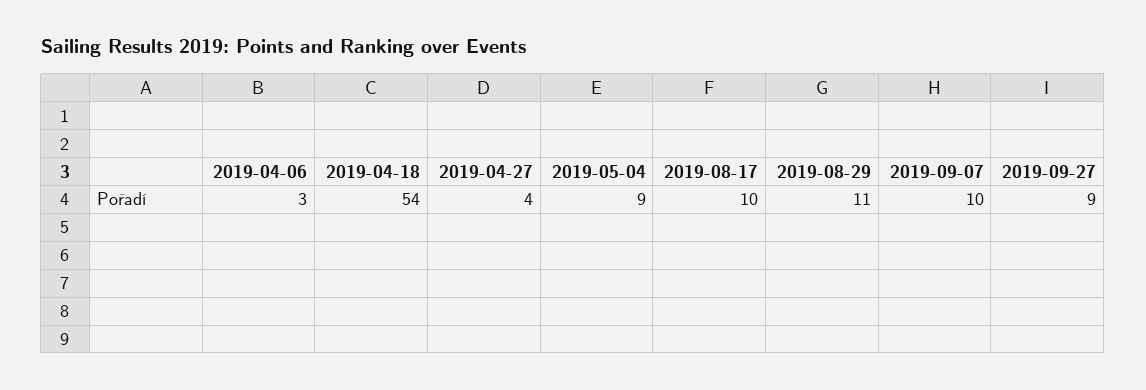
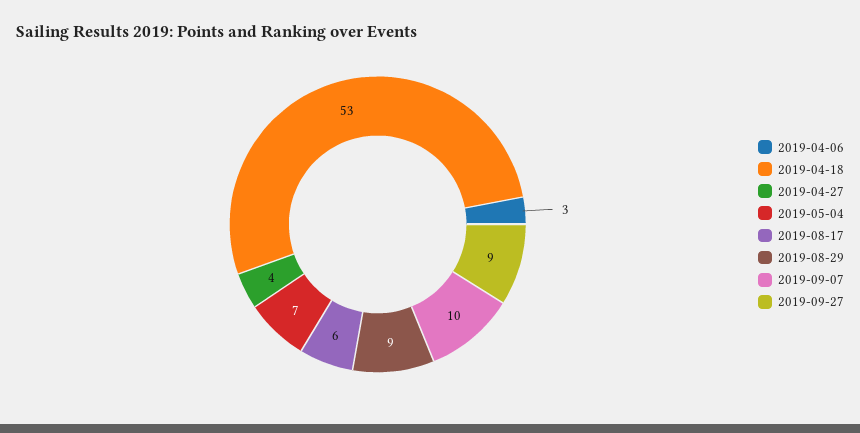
  {
    "2019-04-06": 3,
-   "2019-04-18": 54,
+   "2019-04-18": 53,
    "2019-04-27": 4,
-   "2019-05-04": 9,
+   "2019-05-04": 7,
-   "2019-08-17": 10,
+   "2019-08-17": 6,
-   "2019-08-29": 11,
+   "2019-08-29": 9,
    "2019-09-07": 10,
    "2019-09-27": 9
  }

